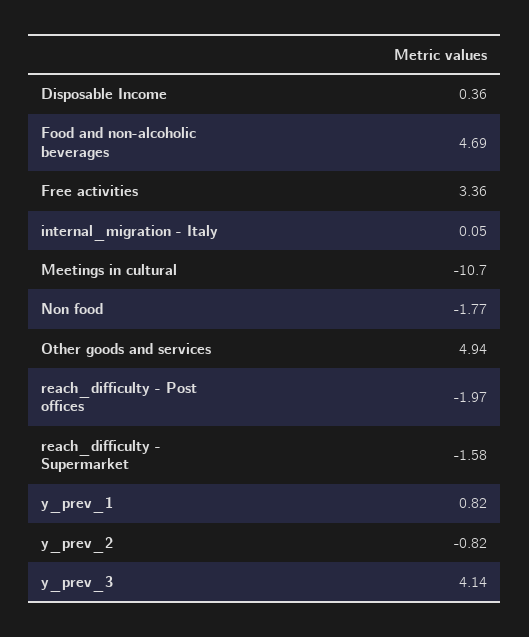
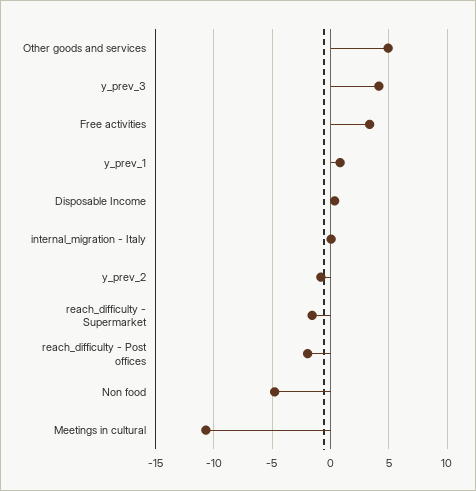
  {
    "Disposable Income": 0.36,
-   "Food and non-alcoholic beverages": 4.69,
    "Free activities": 3.36,
    "internal_migration - Italy": 0.05,
    "Meetings in cultural": -10.7,
-   "Non food": -1.77,
+   "Non food": -5,
    "Other goods and services": 4.94,
    "reach_difficulty - Post offices": -1.97,
    "reach_difficulty - Supermarket": -1.58,
    "y_prev_1": 0.82,
    "y_prev_2": -0.82,
    "y_prev_3": 4.14
  }

